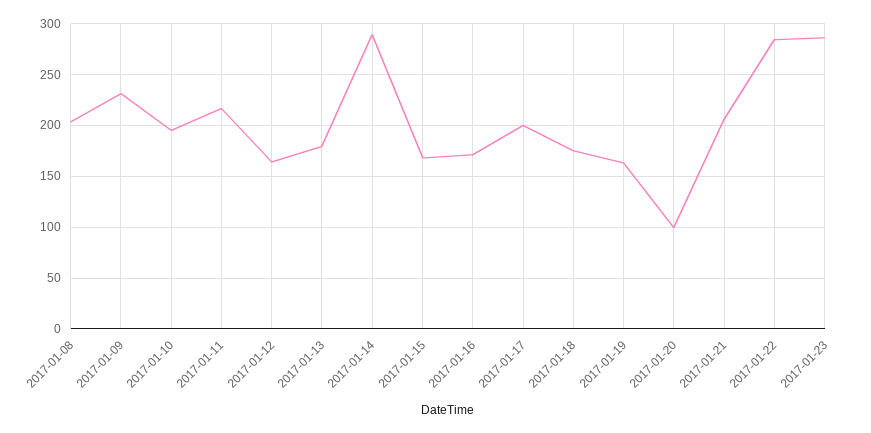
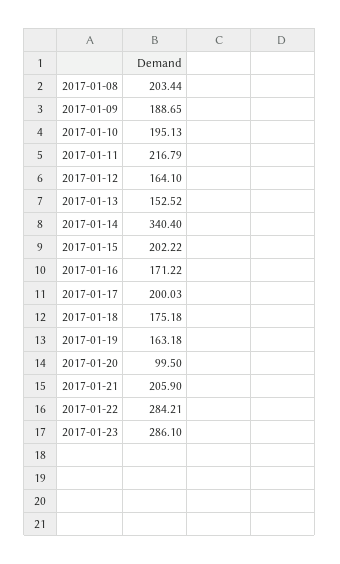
  {
    "2017-01-08": 203.44,
-   "2017-01-09": 230,
+   "2017-01-09": 188.65,
    "2017-01-10": 195.13,
    "2017-01-11": 216.79,
    "2017-01-12": 164.1,
-   "2017-01-13": 180,
+   "2017-01-13": 152.52,
-   "2017-01-14": 290,
+   "2017-01-14": 340.4,
-   "2017-01-15": 170,
+   "2017-01-15": 202.22,
    "2017-01-16": 171.22,
    "2017-01-17": 200.03,
    "2017-01-18": 175.18,
    "2017-01-19": 163.18,
    "2017-01-20": 99.5,
    "2017-01-21": 205.9,
    "2017-01-22": 284.21,
    "2017-01-23": 286.1
  }

